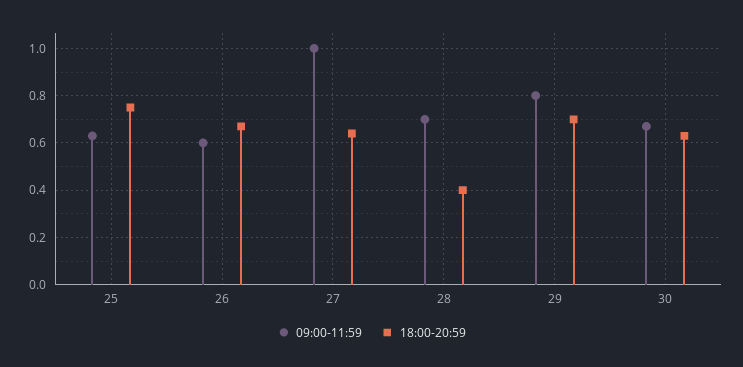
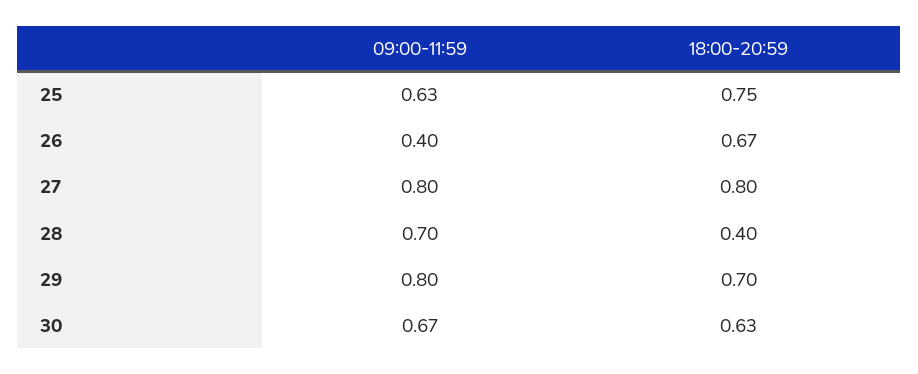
  {
    "09:00-11:59": {
      "25": 0.63,
-     "26": 0.6,
+     "26": 0.4,
-     "27": 1,
+     "27": 0.8,
      "28": 0.7,
      "29": 0.8,
      "30": 0.67
    },
    "18:00-20:59": {
      "25": 0.75,
      "26": 0.67,
-     "27": 0.65,
+     "27": 0.8,
      "28": 0.4,
      "29": 0.7,
      "30": 0.63
    }
  }

